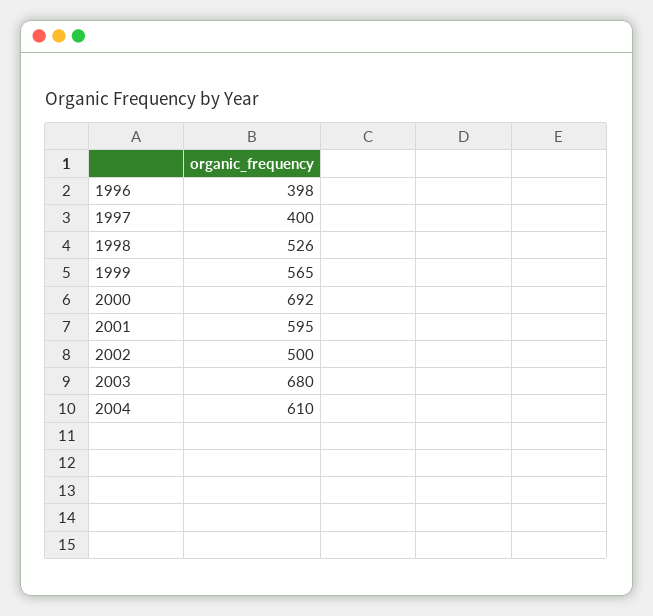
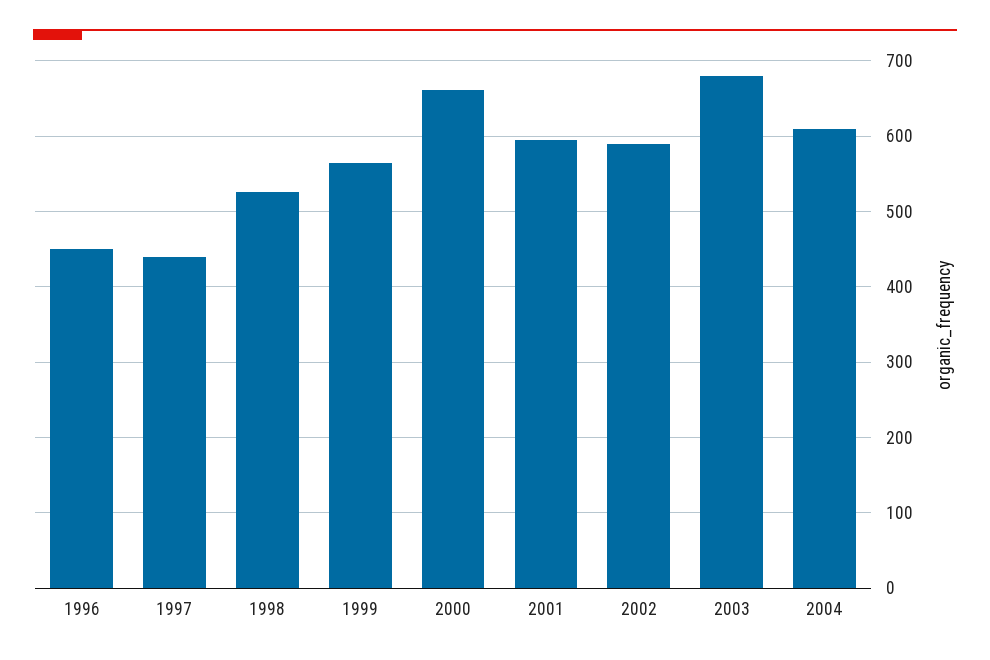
  {
-   "1996": 398,
+   "1996": 450,
-   "1997": 400,
+   "1997": 440,
    "1998": 526,
    "1999": 565,
-   "2000": 692,
+   "2000": 660,
    "2001": 595,
-   "2002": 500,
+   "2002": 590,
    "2003": 680,
    "2004": 610
  }

